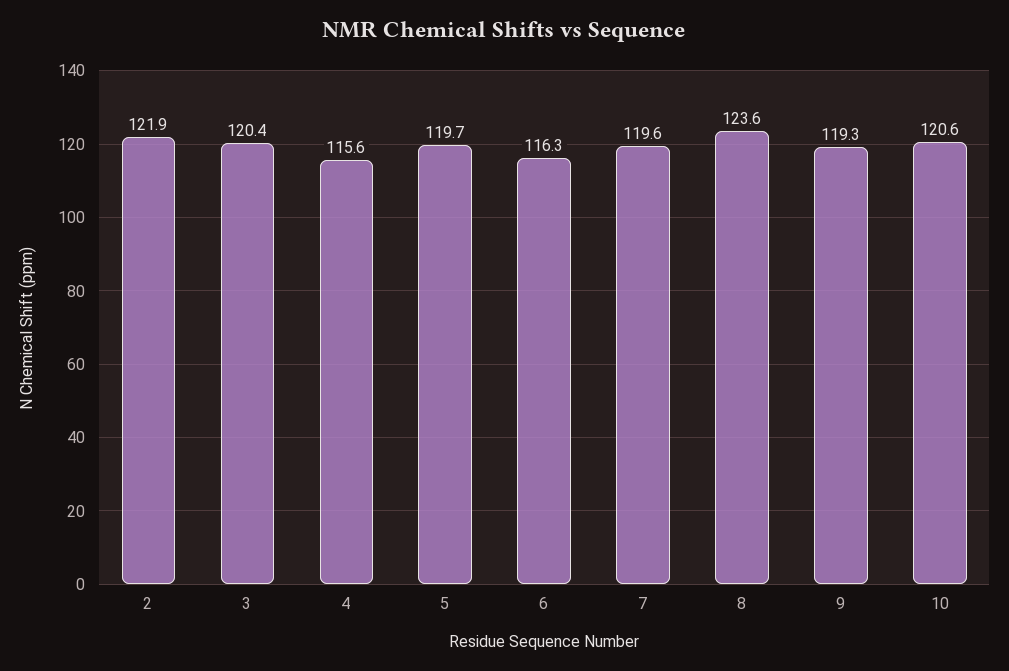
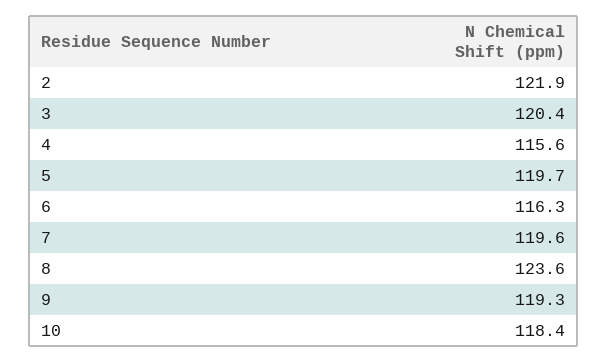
  {
    "2": 121.9,
    "3": 120.4,
    "4": 115.6,
    "5": 119.7,
    "6": 116.3,
    "7": 119.6,
    "8": 123.6,
    "9": 119.3,
-   "10": 120.6
+   "10": 118.4
  }

